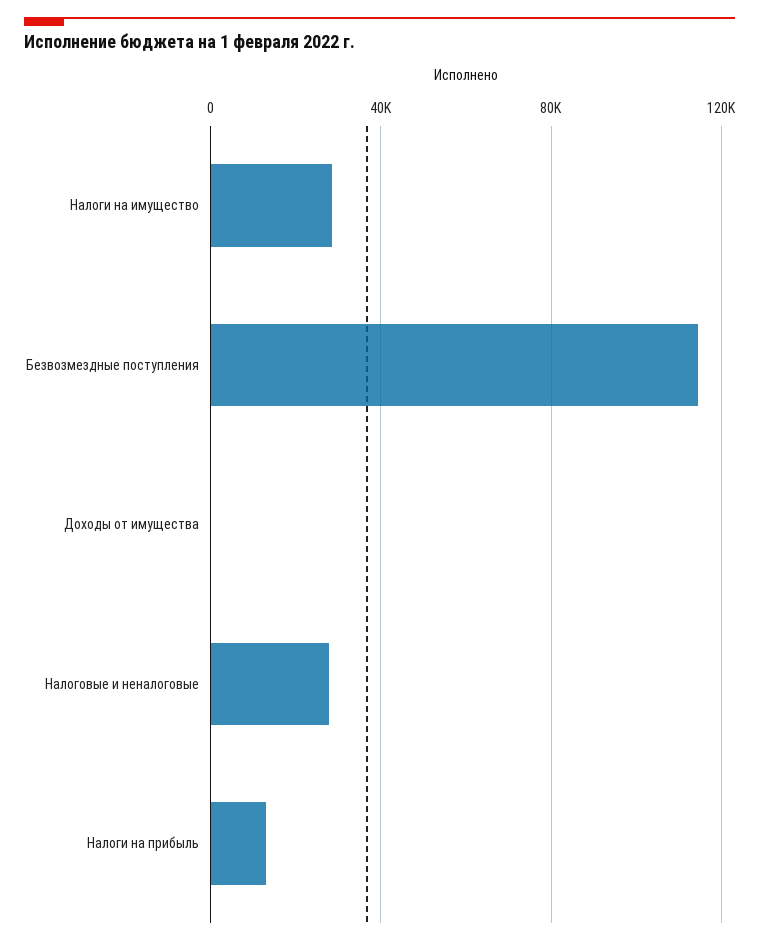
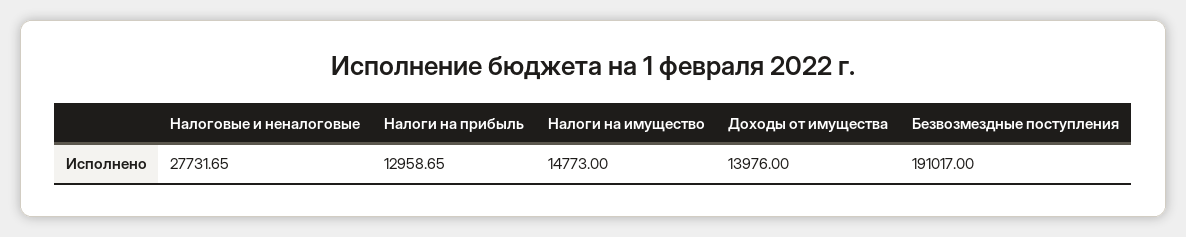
  {
-   "Налоги на имущество": 30000,
+   "Налоги на имущество": 14773,
-   "Безвозмездные поступления": 115000,
+   "Безвозмездные поступления": 191017,
-   "Доходы от имущества": 0,
+   "Доходы от имущества": 13976,
    "Налоговые и неналоговые": 27731.65,
    "Налоги на прибыль": 12958.65
  }

